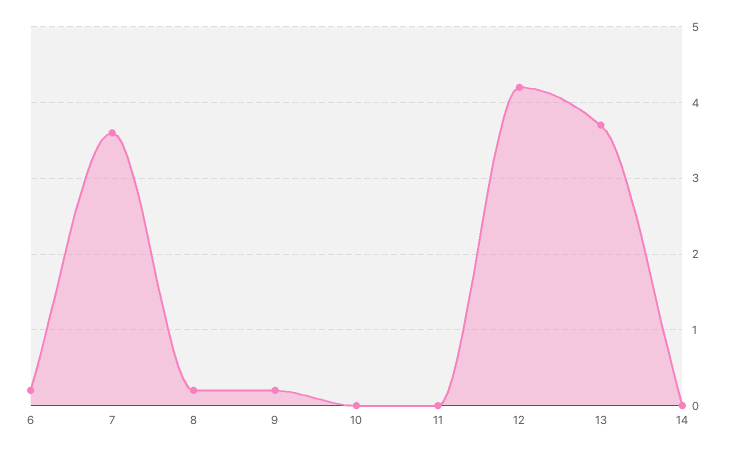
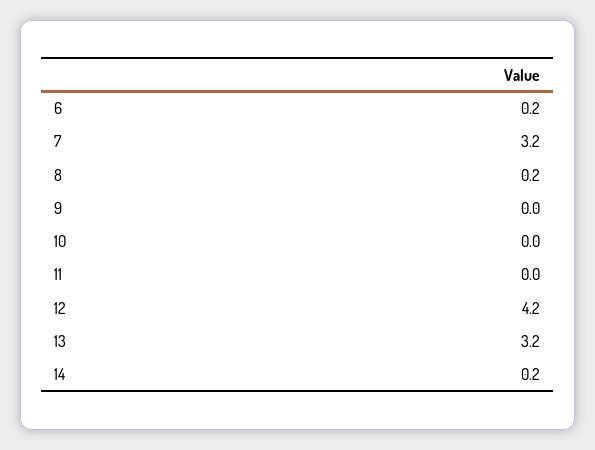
  {
    "6": 0.2,
-   "7": 3.6,
+   "7": 3.2,
    "8": 0.2,
-   "9": 0.2,
+   "9": 0,
    "10": 0,
    "11": 0,
    "12": 4.2,
-   "13": 3.7,
+   "13": 3.2,
-   "14": 0
+   "14": 0.2
  }

